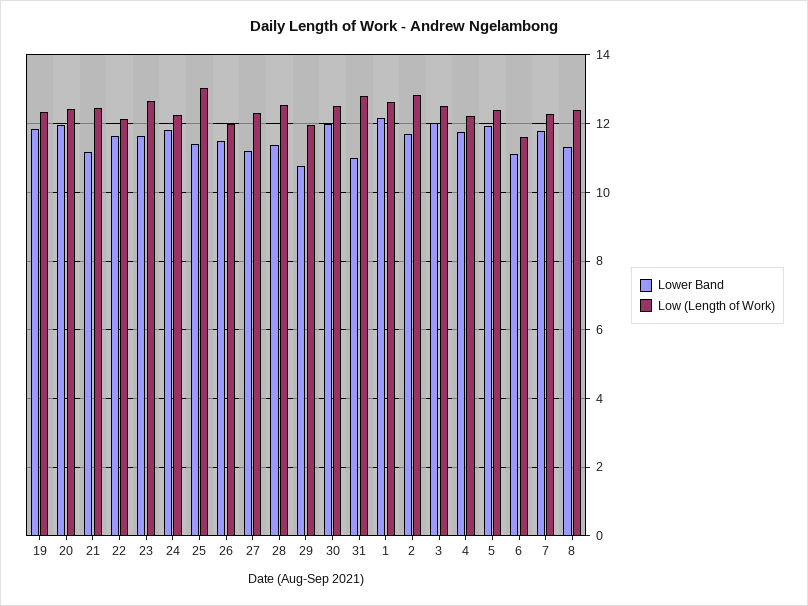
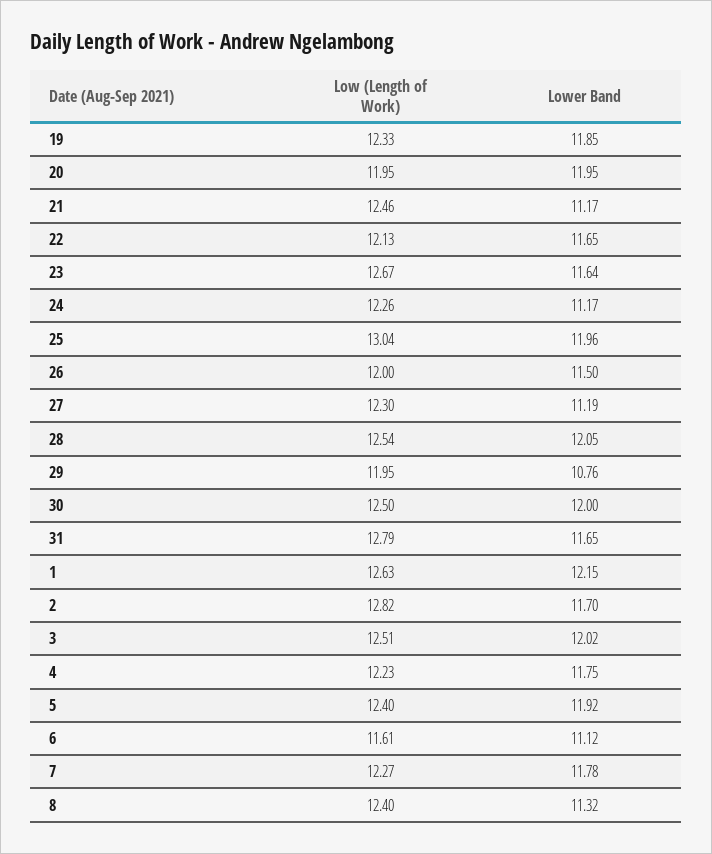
  {
    "Lower Band": {
      "19": 11.85,
      "20": 11.95,
      "21": 11.17,
      "22": 11.65,
      "23": 11.64,
-     "24": 11.8,
+     "24": 11.17,
-     "25": 11.4,
+     "25": 11.96,
      "26": 11.5,
      "27": 11.19,
-     "28": 11.4,
+     "28": 12.05,
      "29": 10.76,
      "30": 12,
-     "31": 11,
+     "31": 11.65,
      "1": 12.15,
      "2": 11.7,
      "3": 12.02,
      "4": 11.75,
      "5": 11.92,
      "6": 11.12,
      "7": 11.78,
      "8": 11.32
    },
    "Low (Length of Work)": {
      "19": 12.33,
-     "20": 12.4,
+     "20": 11.95,
      "21": 12.46,
      "22": 12.13,
      "23": 12.67,
      "24": 12.26,
      "25": 13.04,
      "26": 12,
      "27": 12.3,
      "28": 12.54,
      "29": 11.95,
      "30": 12.5,
      "31": 12.79,
      "1": 12.63,
      "2": 12.82,
      "3": 12.51,
      "4": 12.23,
      "5": 12.4,
      "6": 11.61,
      "7": 12.27,
      "8": 12.4
    }
  }

